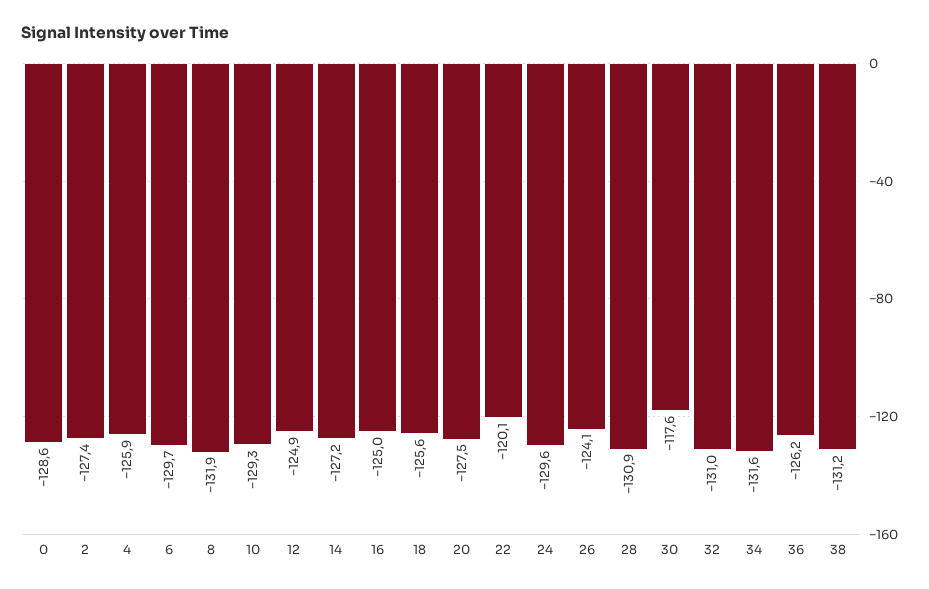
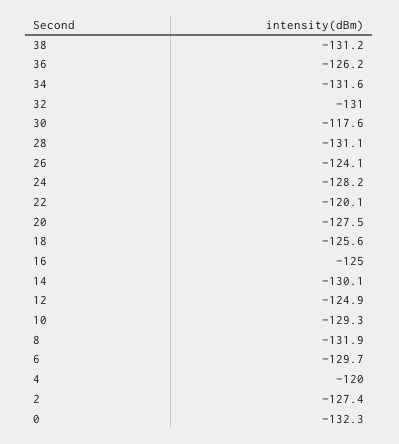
  {
-   "0": -128.6,
+   "0": -132.3,
    "2": -127.4,
-   "4": -125.9,
+   "4": -120,
    "6": -129.7,
    "8": -131.9,
    "10": -129.3,
    "12": -124.9,
-   "14": -127.2,
+   "14": -130.1,
    "16": -125,
    "18": -125.6,
    "20": -127.5,
    "22": -120.1,
-   "24": -129.6,
+   "24": -128.2,
    "26": -124.1,
-   "28": -130.9,
+   "28": -131.1,
    "30": -117.6,
    "32": -131,
    "34": -131.6,
    "36": -126.2,
    "38": -131.2
  }

